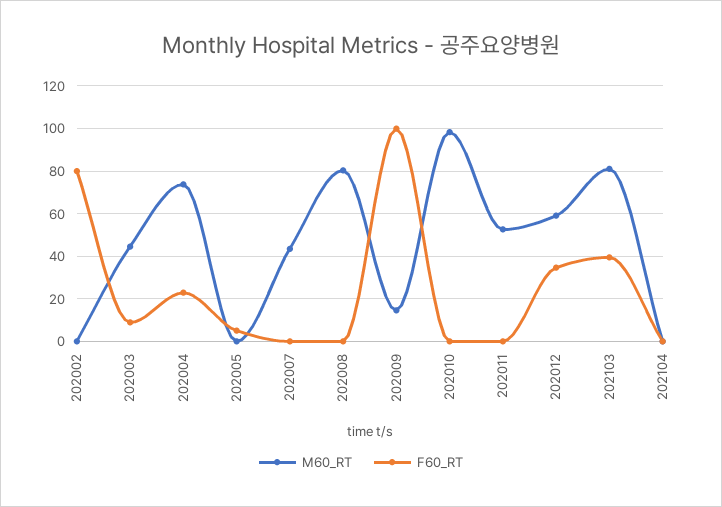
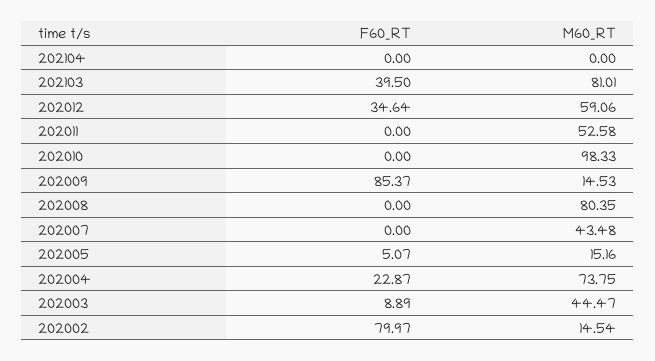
  {
    "M60_RT": {
-     "202002": 0,
+     "202002": 14.54,
      "202003": 44.47,
      "202004": 73.75,
-     "202005": 0,
+     "202005": 15.16,
      "202007": 43.48,
      "202008": 80.35,
      "202009": 14.53,
      "202010": 98.33,
      "202011": 52.58,
      "202012": 59.06,
      "202103": 81.01,
      "202104": 0
    },
    "F60_RT": {
      "202002": 79.97,
      "202003": 8.89,
      "202004": 22.87,
      "202005": 5.07,
      "202007": 0,
      "202008": 0,
-     "202009": 100,
+     "202009": 85.37,
      "202010": 0,
      "202011": 0,
      "202012": 34.64,
      "202103": 39.5,
      "202104": 0
    }
  }

